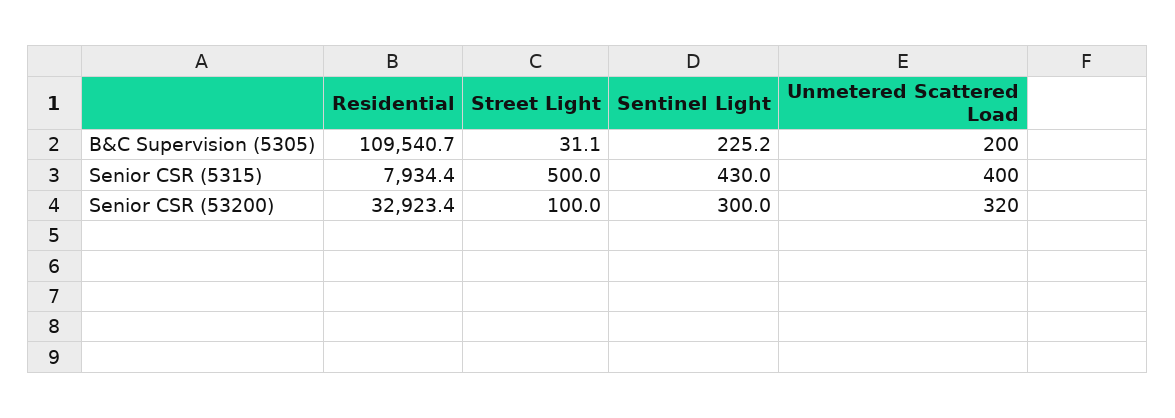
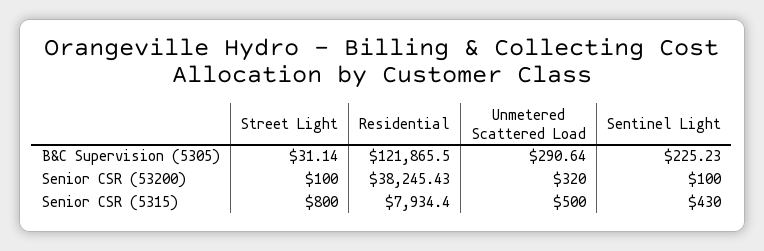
  {
    "Residential": {
-     "B&C Supervision (5305)": 109540.7,
+     "B&C Supervision (5305)": 121865.5,
      "Senior CSR (5315)": 7934.4,
-     "Senior CSR (53200)": 32923.4
+     "Senior CSR (53200)": 38245.43
    },
    "Street Light": {
      "B&C Supervision (5305)": 31.14,
-     "Senior CSR (5315)": 500,
+     "Senior CSR (5315)": 800,
      "Senior CSR (53200)": 100
    },
    "Sentinel Light": {
      "B&C Supervision (5305)": 225.23,
      "Senior CSR (5315)": 430,
-     "Senior CSR (53200)": 300
+     "Senior CSR (53200)": 100
    },
    "Unmetered Scattered Load": {
-     "B&C Supervision (5305)": 200,
+     "B&C Supervision (5305)": 290.64,
-     "Senior CSR (5315)": 400,
+     "Senior CSR (5315)": 500,
      "Senior CSR (53200)": 320
    }
  }

